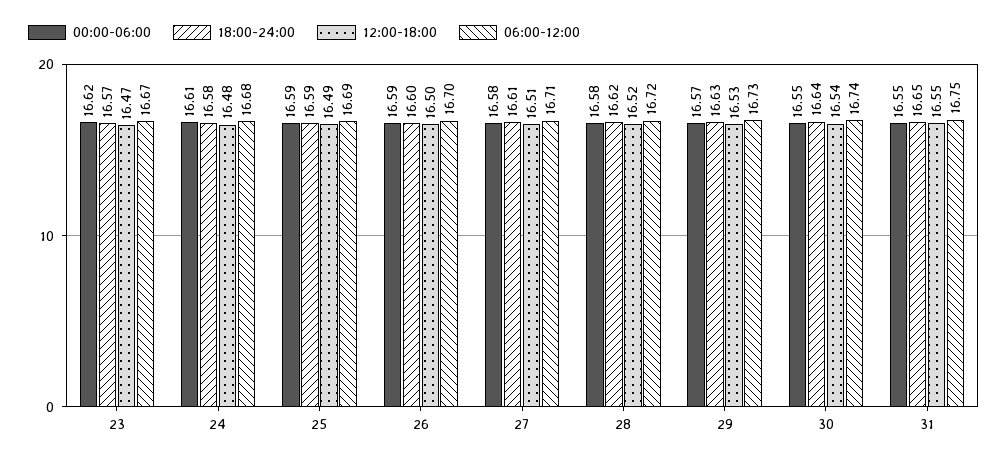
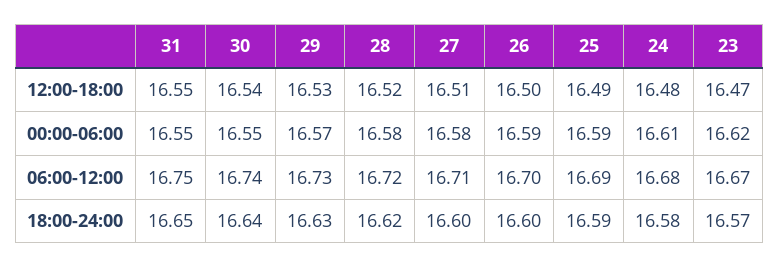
  {
    "00:00-06:00": {
      "23": 16.62,
      "24": 16.61,
      "25": 16.59,
      "26": 16.59,
      "27": 16.58,
      "28": 16.58,
      "29": 16.57,
      "30": 16.55,
      "31": 16.55
    },
    "18:00-24:00": {
      "23": 16.57,
      "24": 16.58,
      "25": 16.59,
      "26": 16.6,
-     "27": 16.61,
+     "27": 16.6,
      "28": 16.62,
      "29": 16.63,
      "30": 16.64,
      "31": 16.65
    },
    "12:00-18:00": {
      "23": 16.47,
      "24": 16.48,
      "25": 16.49,
      "26": 16.5,
      "27": 16.51,
      "28": 16.52,
      "29": 16.53,
      "30": 16.54,
      "31": 16.55
    },
    "06:00-12:00": {
      "23": 16.67,
      "24": 16.68,
      "25": 16.69,
      "26": 16.7,
      "27": 16.71,
      "28": 16.72,
      "29": 16.73,
      "30": 16.74,
      "31": 16.75
    }
  }

